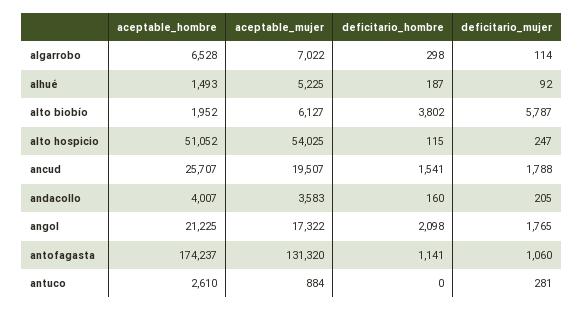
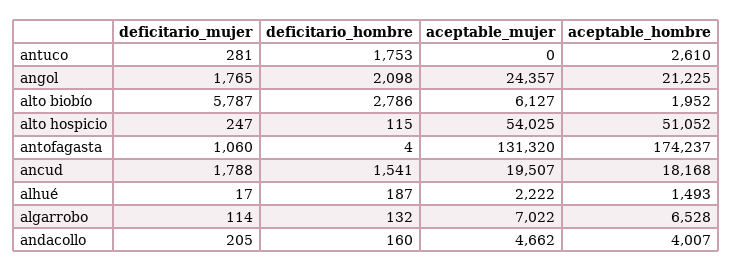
  {
    "aceptable_hombre": {
      "algarrobo": 6528,
      "alhué": 1493,
      "alto biobío": 1952,
      "alto hospicio": 51052,
-     "ancud": 25707,
+     "ancud": 18168,
      "andacollo": 4007,
      "angol": 21225,
      "antofagasta": 174237,
      "antuco": 2610
    },
    "aceptable_mujer": {
      "algarrobo": 7022,
-     "alhué": 5225,
+     "alhué": 2222,
      "alto biobío": 6127,
      "alto hospicio": 54025,
      "ancud": 19507,
-     "andacollo": 3583,
+     "andacollo": 4662,
-     "angol": 17322,
+     "angol": 24357,
      "antofagasta": 131320,
-     "antuco": 884
+     "antuco": 0
    },
    "deficitario_hombre": {
-     "algarrobo": 298,
+     "algarrobo": 132,
      "alhué": 187,
-     "alto biobío": 3802,
+     "alto biobío": 2786,
      "alto hospicio": 115,
      "ancud": 1541,
      "andacollo": 160,
      "angol": 2098,
-     "antofagasta": 1141,
+     "antofagasta": 4,
-     "antuco": 0
+     "antuco": 1753
    },
    "deficitario_mujer": {
      "algarrobo": 114,
-     "alhué": 92,
+     "alhué": 17,
      "alto biobío": 5787,
      "alto hospicio": 247,
      "ancud": 1788,
      "andacollo": 205,
      "angol": 1765,
      "antofagasta": 1060,
      "antuco": 281
    }
  }

